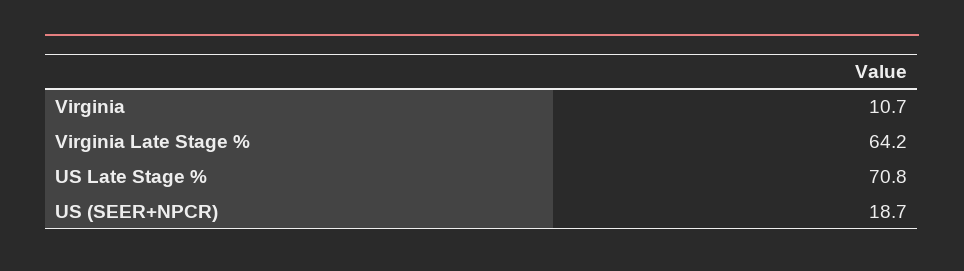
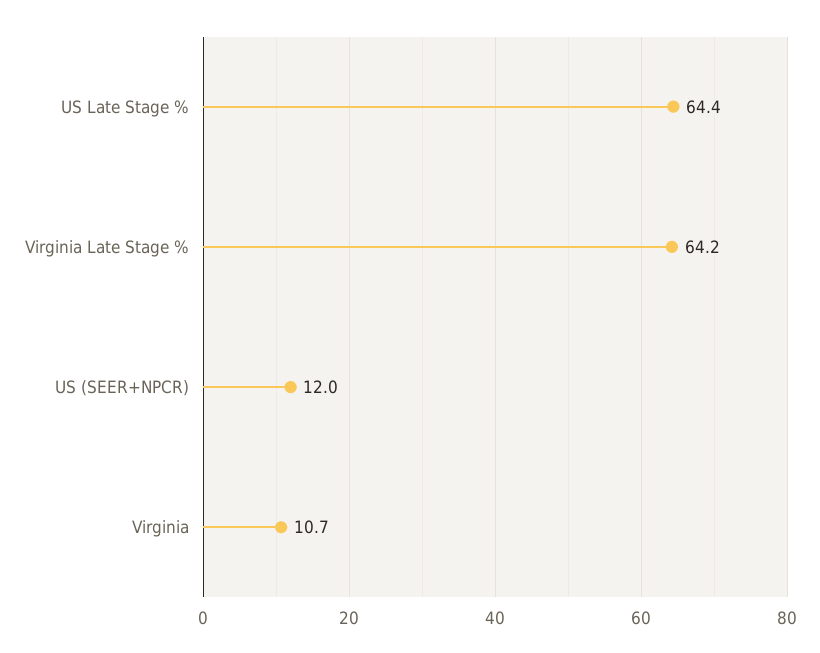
  {
    "Virginia": 10.7,
    "Virginia Late Stage %": 64.2,
-   "US Late Stage %": 70.8,
+   "US Late Stage %": 64.4,
-   "US (SEER+NPCR)": 18.7
+   "US (SEER+NPCR)": 12
  }

